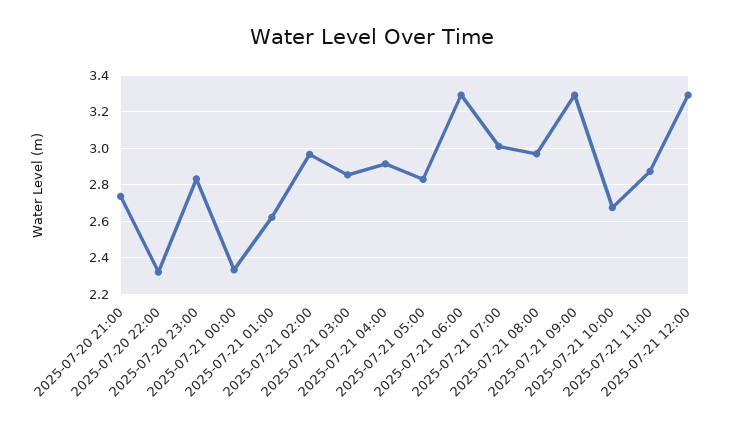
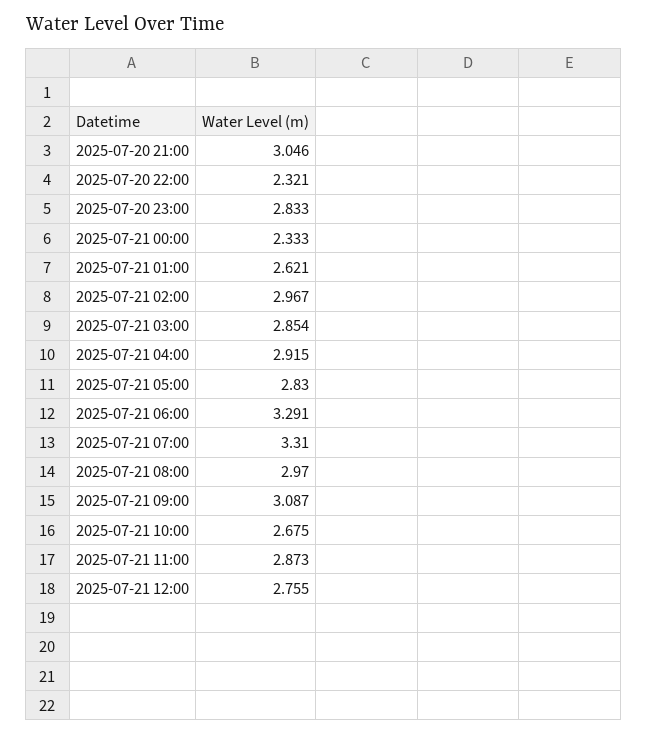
  {
-   "2025-07-20 21:00": 2.75,
+   "2025-07-20 21:00": 3.046,
    "2025-07-20 22:00": 2.321,
    "2025-07-20 23:00": 2.833,
    "2025-07-21 00:00": 2.333,
    "2025-07-21 01:00": 2.621,
    "2025-07-21 02:00": 2.967,
    "2025-07-21 03:00": 2.854,
    "2025-07-21 04:00": 2.915,
    "2025-07-21 05:00": 2.83,
    "2025-07-21 06:00": 3.291,
-   "2025-07-21 07:00": 3,
+   "2025-07-21 07:00": 3.31,
    "2025-07-21 08:00": 2.97,
-   "2025-07-21 09:00": 3.3,
+   "2025-07-21 09:00": 3.087,
    "2025-07-21 10:00": 2.675,
    "2025-07-21 11:00": 2.873,
-   "2025-07-21 12:00": 3.3
+   "2025-07-21 12:00": 2.755
  }

